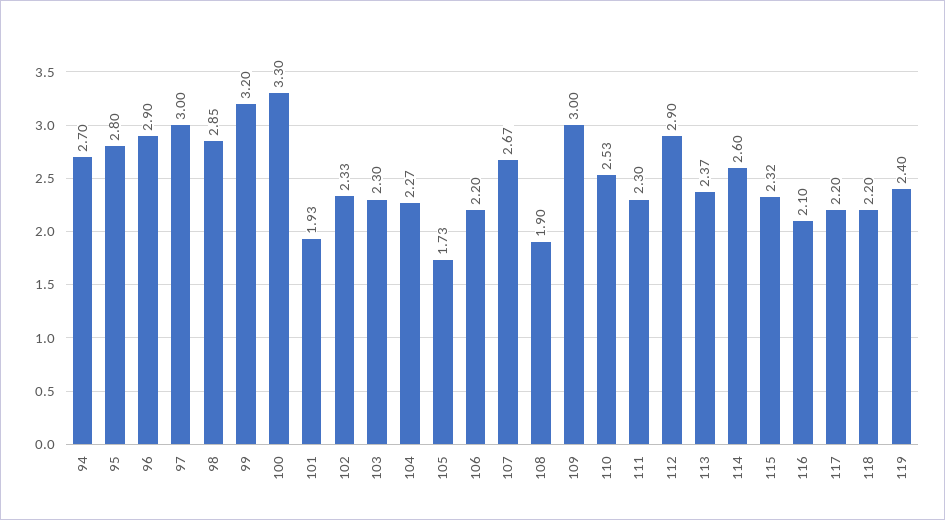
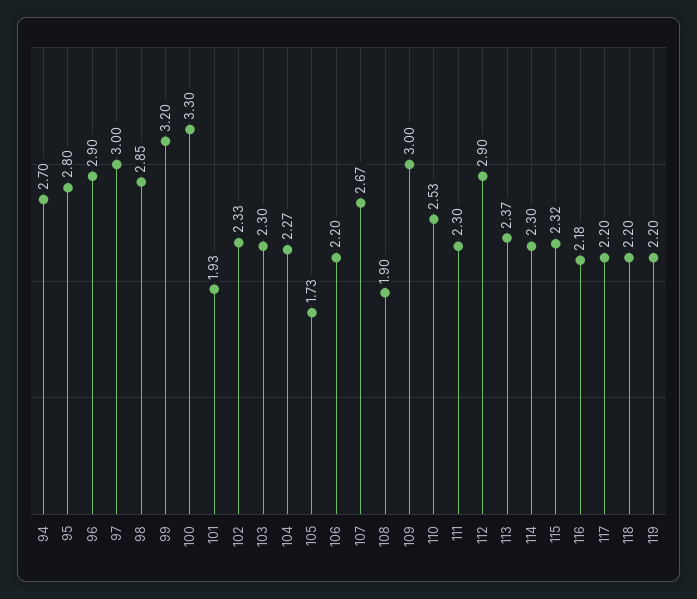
  {
    "94": 2.7,
    "95": 2.8,
    "96": 2.9,
    "97": 3,
    "98": 2.85,
    "99": 3.2,
    "100": 3.3,
    "101": 1.93,
    "102": 2.33,
    "103": 2.3,
    "104": 2.27,
    "105": 1.73,
    "106": 2.2,
    "107": 2.67,
    "108": 1.9,
    "109": 3,
    "110": 2.53,
    "111": 2.3,
    "112": 2.9,
    "113": 2.37,
-   "114": 2.6,
+   "114": 2.3,
    "115": 2.32,
-   "116": 2.1,
+   "116": 2.18,
    "117": 2.2,
    "118": 2.2,
-   "119": 2.4
+   "119": 2.2
  }

